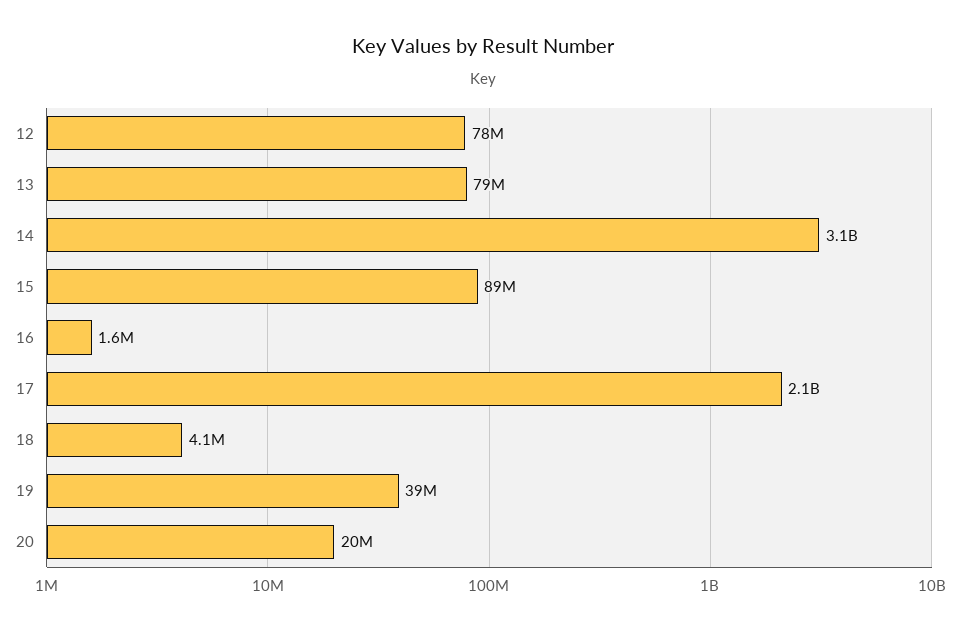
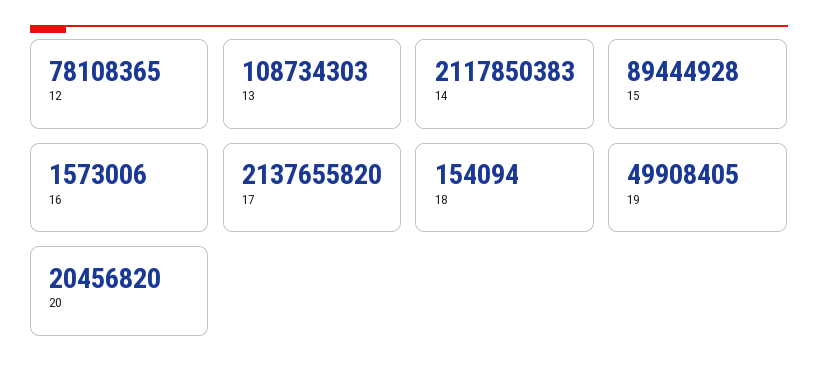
  {
    "12": 78108365,
-   "13": 79000000,
+   "13": 108734303,
-   "14": 3100000000,
+   "14": 2117850383,
    "15": 89444928,
    "16": 1573006,
    "17": 2137655820,
-   "18": 4100000,
+   "18": 154094,
-   "19": 39000000,
+   "19": 49908405,
    "20": 20456820
  }

